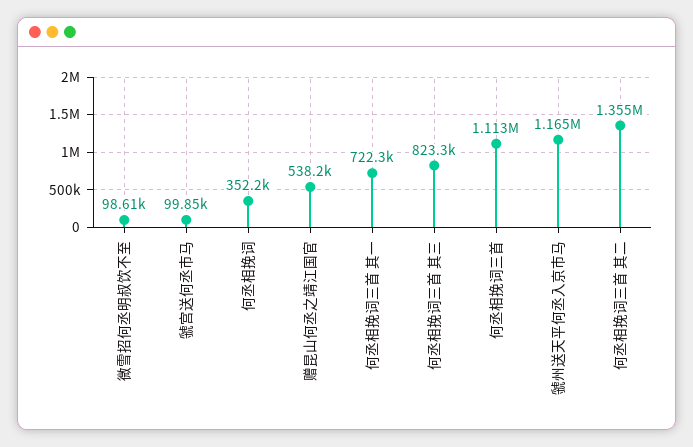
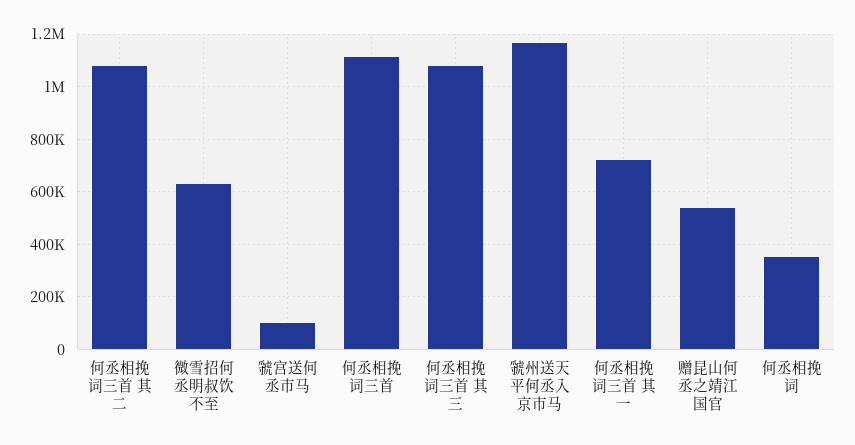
  {
-   "微雪招何丞明叔饮不至": 98610,
+   "微雪招何丞明叔饮不至": 625000,
    "虢宫送何丞市马": 99850,
    "何丞相挽词": 352200,
    "赠昆山何丞之靖江国官": 538200,
    "何丞相挽词三首 其一": 722300,
-   "何丞相挽词三首 其三": 823300,
+   "何丞相挽词三首 其三": 1075000,
    "何丞相挽词三首": 1113000,
    "虢州送天平何丞入京市马": 1165000,
-   "何丞相挽词三首 其二": 1355000
+   "何丞相挽词三首 其二": 1075000
  }

